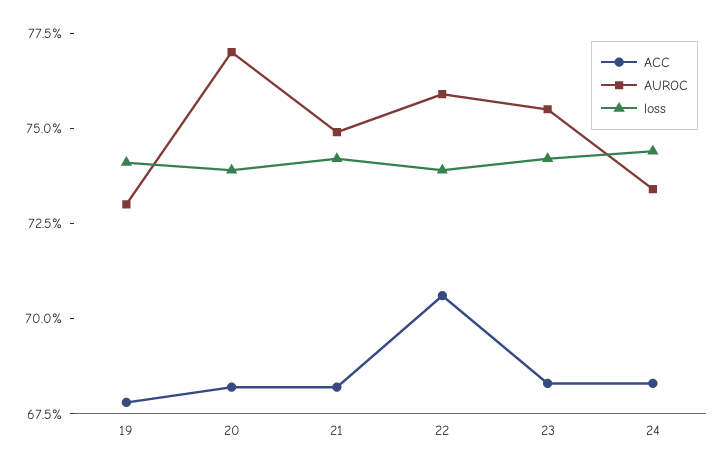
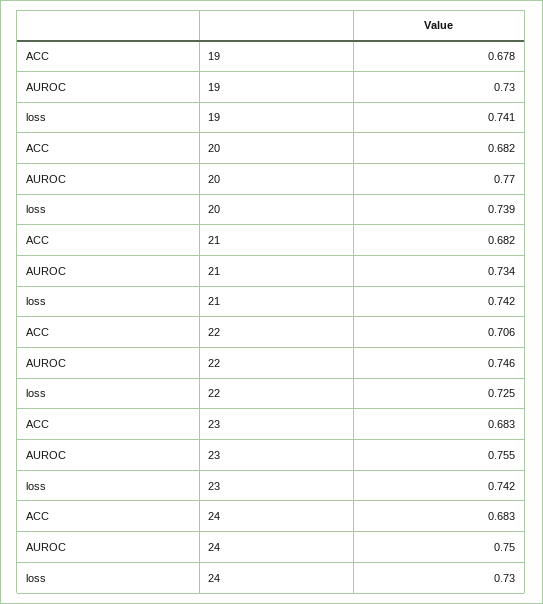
  {
    "ACC": {
      "19": 0.678,
      "20": 0.682,
      "21": 0.682,
      "22": 0.706,
      "23": 0.683,
      "24": 0.683
    },
    "AUROC": {
      "19": 0.73,
      "20": 0.77,
-     "21": 0.75,
+     "21": 0.734,
-     "22": 0.76,
+     "22": 0.746,
      "23": 0.755,
-     "24": 0.735
+     "24": 0.75
    },
    "loss": {
      "19": 0.741,
      "20": 0.739,
      "21": 0.742,
-     "22": 0.74,
+     "22": 0.725,
      "23": 0.742,
-     "24": 0.745
+     "24": 0.73
    }
  }

